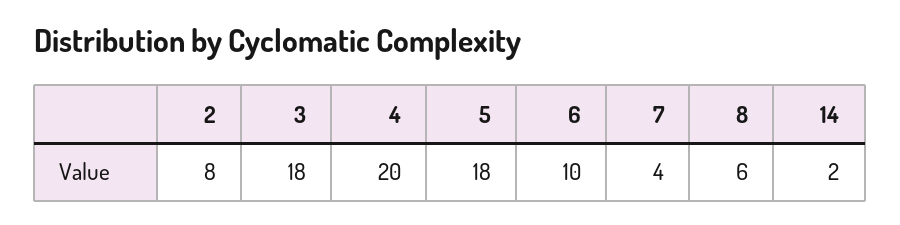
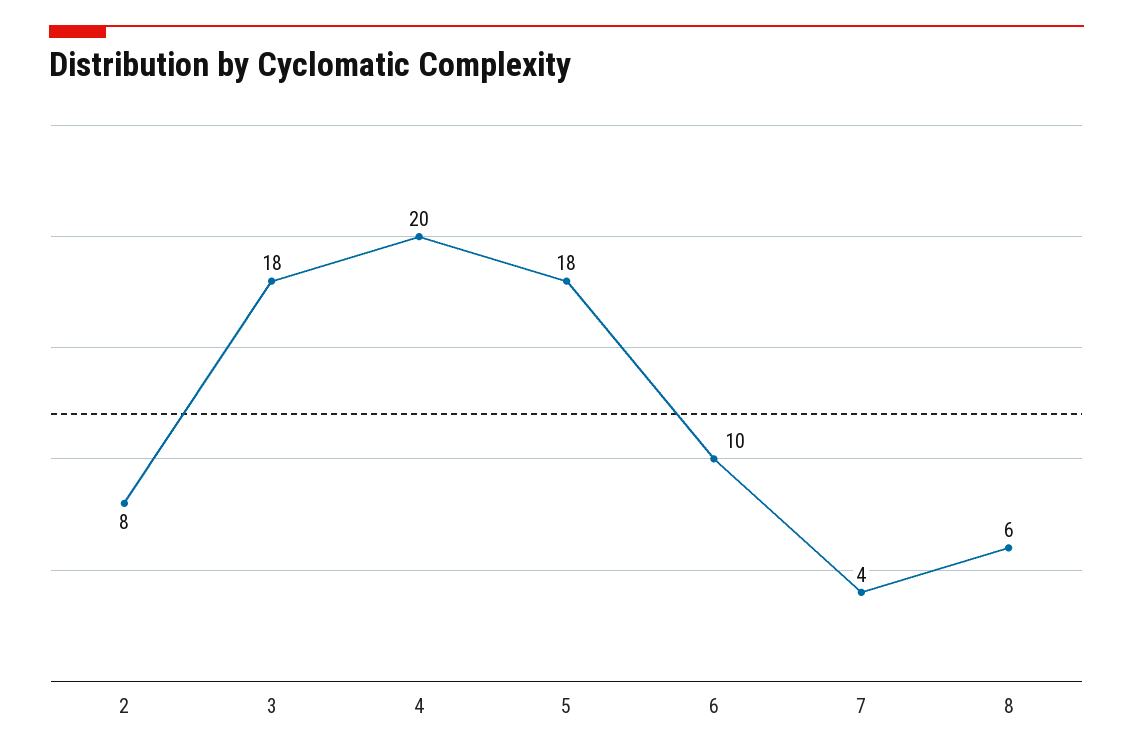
  {
    "2": 8,
    "3": 18,
    "4": 20,
    "5": 18,
    "6": 10,
    "7": 4,
-   "8": 6,
+   "8": 6
-   "14": 2
  }

